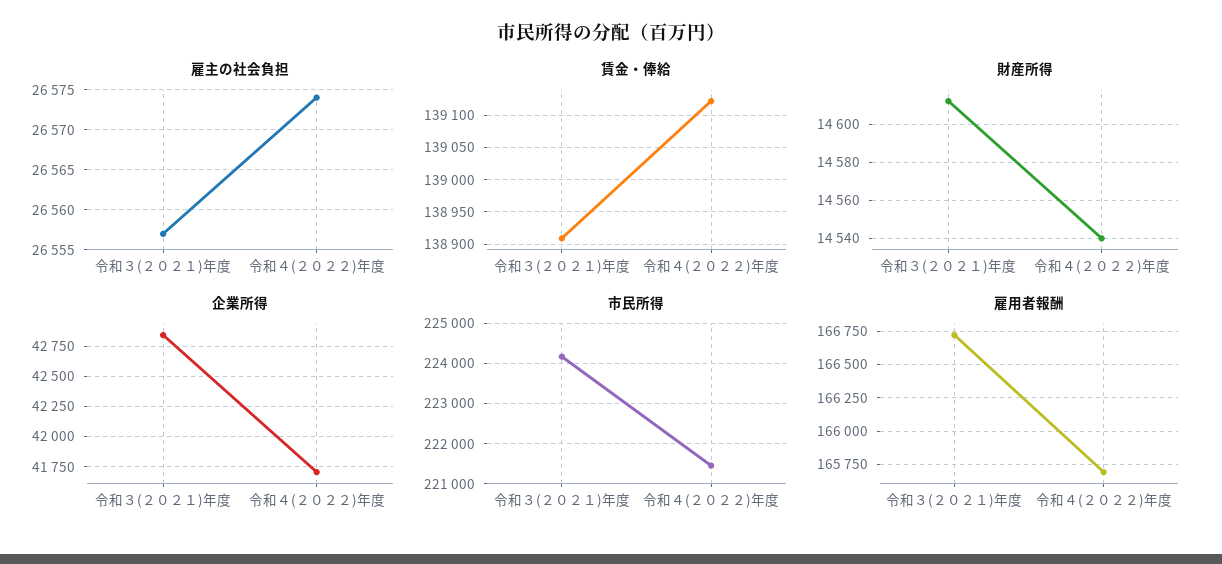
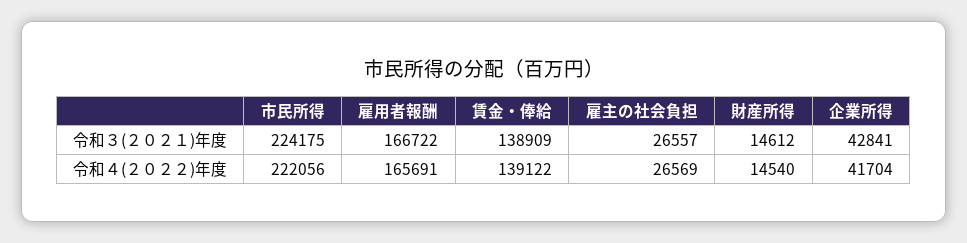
  {
    "雇主の社会負担": {
      "令和３(２０２１)年度": 26557,
-     "令和４(２０２２)年度": 26574
+     "令和４(２０２２)年度": 26569
    },
    "賃金・俸給": {
      "令和３(２０２１)年度": 138909,
      "令和４(２０２２)年度": 139122
    },
    "財産所得": {
      "令和３(２０２１)年度": 14612,
      "令和４(２０２２)年度": 14540
    },
    "企業所得": {
      "令和３(２０２１)年度": 42841,
      "令和４(２０２２)年度": 41704
    },
    "市民所得": {
      "令和３(２０２１)年度": 224175,
-     "令和４(２０２２)年度": 221400
+     "令和４(２０２２)年度": 222056
    },
    "雇用者報酬": {
      "令和３(２０２１)年度": 166722,
      "令和４(２０２２)年度": 165691
    }
  }

